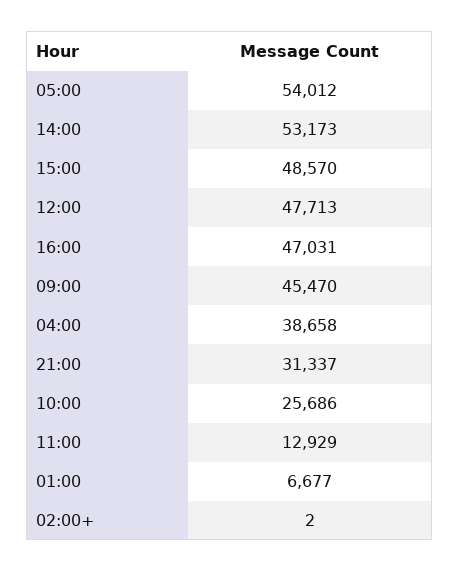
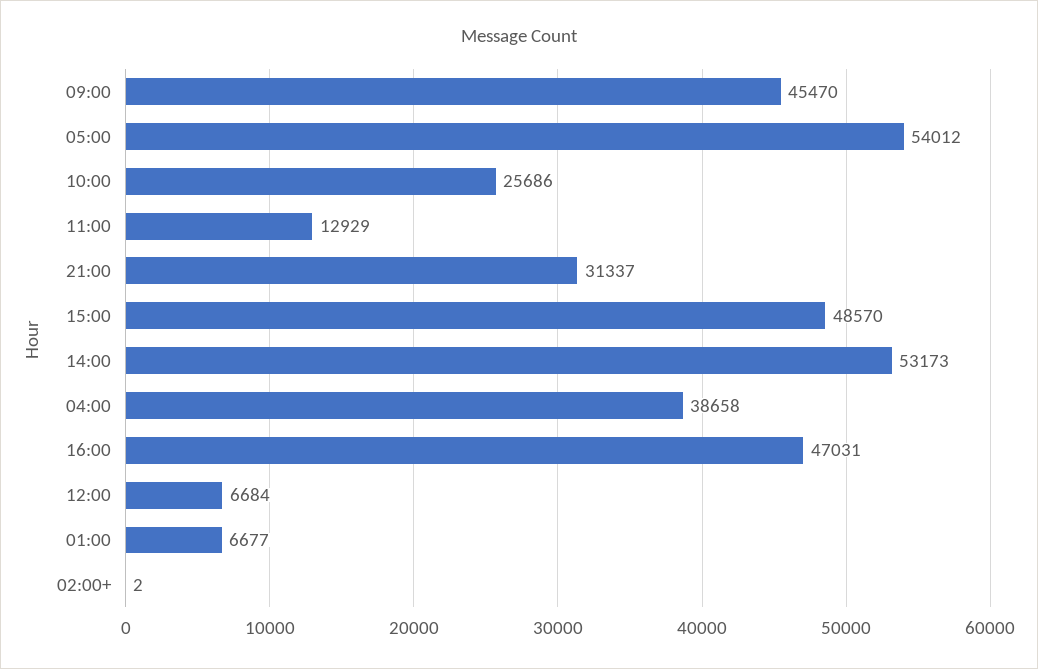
  {
    "05:00": 54012,
    "14:00": 53173,
    "15:00": 48570,
-   "12:00": 47713,
+   "12:00": 6684,
    "16:00": 47031,
    "09:00": 45470,
    "04:00": 38658,
    "21:00": 31337,
    "10:00": 25686,
    "11:00": 12929,
    "01:00": 6677,
    "02:00+": 2
  }

